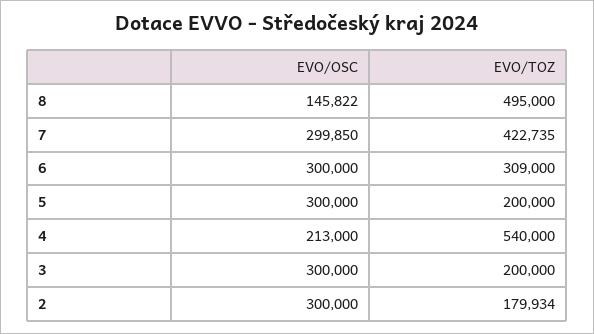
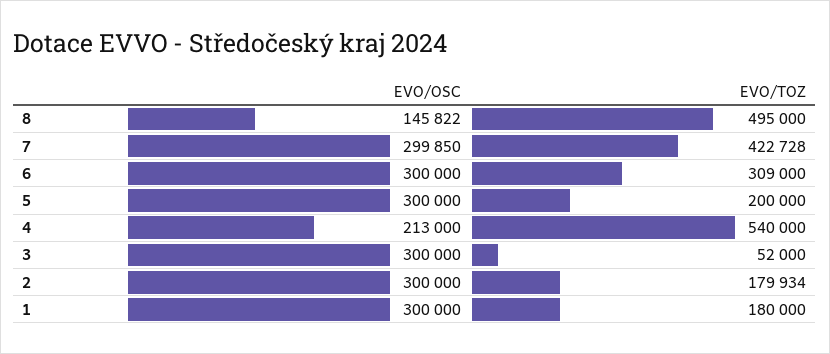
  {
    "EVO/OSC": {
      "8": 145822,
      "7": 299850,
      "6": 300000,
      "5": 300000,
      "4": 213000,
      "3": 300000,
-     "2": 300000
+     "2": 300000,
+     "1": 300000
    },
    "EVO/TOZ": {
      "8": 495000,
-     "7": 422735,
+     "7": 422728,
      "6": 309000,
      "5": 200000,
      "4": 540000,
-     "3": 200000,
+     "3": 52000,
-     "2": 179934
+     "2": 179934,
+     "1": 180000
    }
  }

